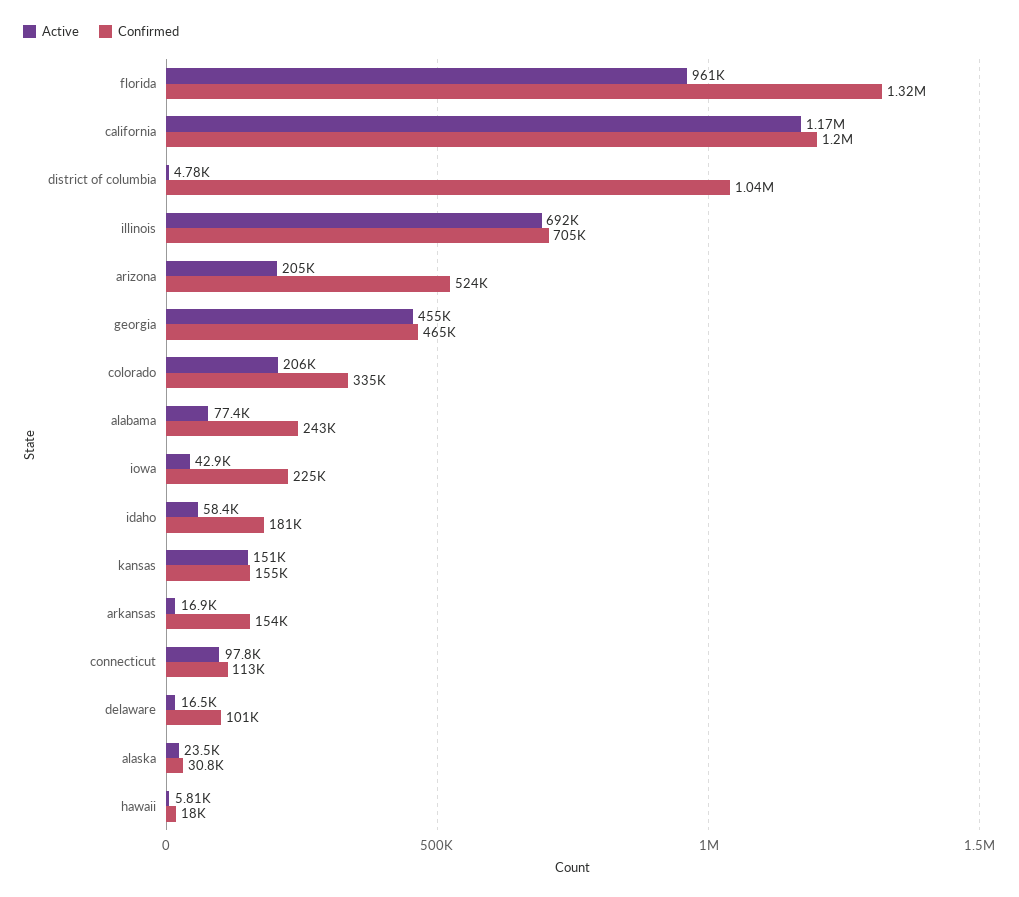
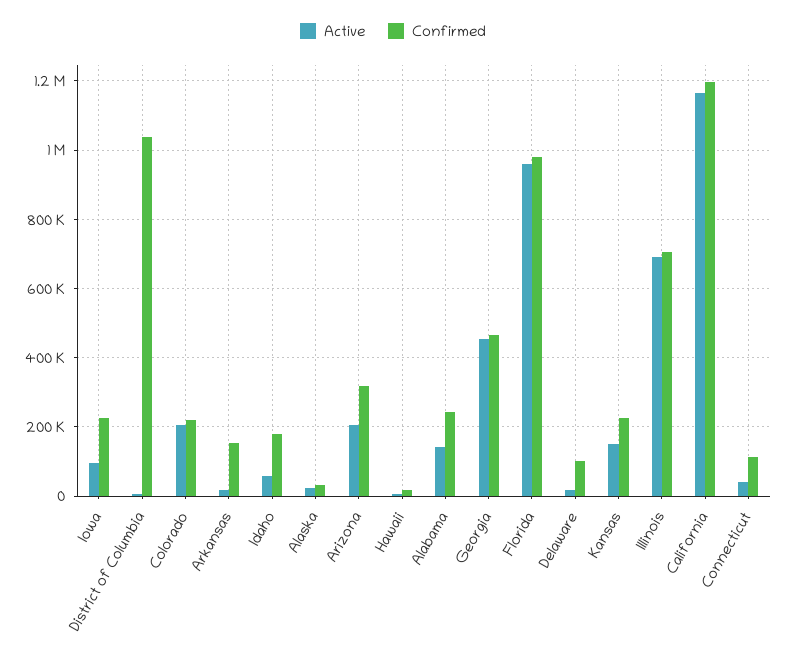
  {
    "Active": {
      "florida": 961000,
      "california": 1170000,
      "district of columbia": 4780,
      "illinois": 692000,
      "arizona": 205000,
      "georgia": 455000,
      "colorado": 206000,
-     "alabama": 77400,
+     "alabama": 140000,
-     "iowa": 42900,
+     "iowa": 100000,
      "idaho": 58400,
      "kansas": 151000,
      "arkansas": 16900,
-     "connecticut": 97800,
+     "connecticut": 40000,
      "delaware": 16500,
      "alaska": 23500,
      "hawaii": 5810
    },
    "Confirmed": {
-     "florida": 1320000,
+     "florida": 980000,
      "california": 1200000,
      "district of columbia": 1040000,
      "illinois": 705000,
-     "arizona": 524000,
+     "arizona": 320000,
      "georgia": 465000,
-     "colorado": 335000,
+     "colorado": 220000,
      "alabama": 243000,
      "iowa": 225000,
      "idaho": 181000,
-     "kansas": 155000,
+     "kansas": 220000,
      "arkansas": 154000,
      "connecticut": 113000,
      "delaware": 101000,
      "alaska": 30800,
      "hawaii": 18000
    }
  }

